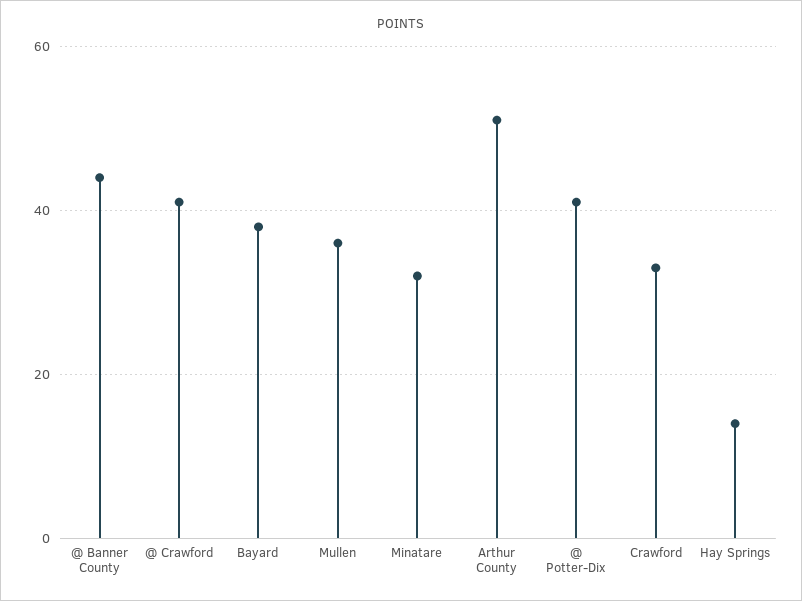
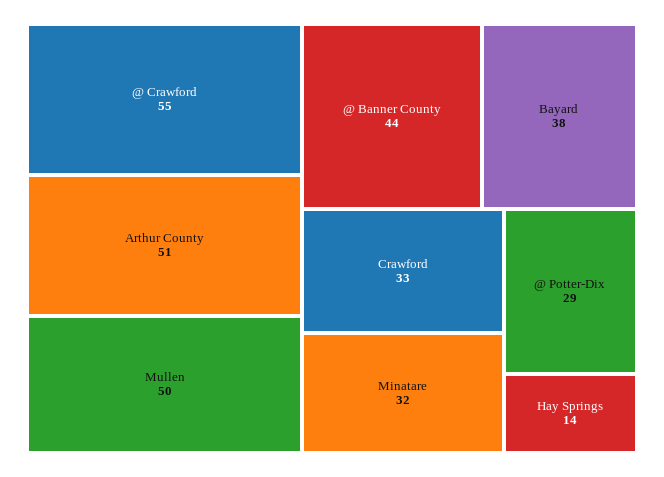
  {
    "@ Banner County": 44,
-   "@ Crawford": 40,
+   "@ Crawford": 55,
    "Bayard": 38,
-   "Mullen": 35,
+   "Mullen": 50,
    "Minatare": 32,
    "Arthur County": 51,
-   "@ Potter-Dix": 40,
+   "@ Potter-Dix": 29,
    "Crawford": 33,
    "Hay Springs": 14
  }

